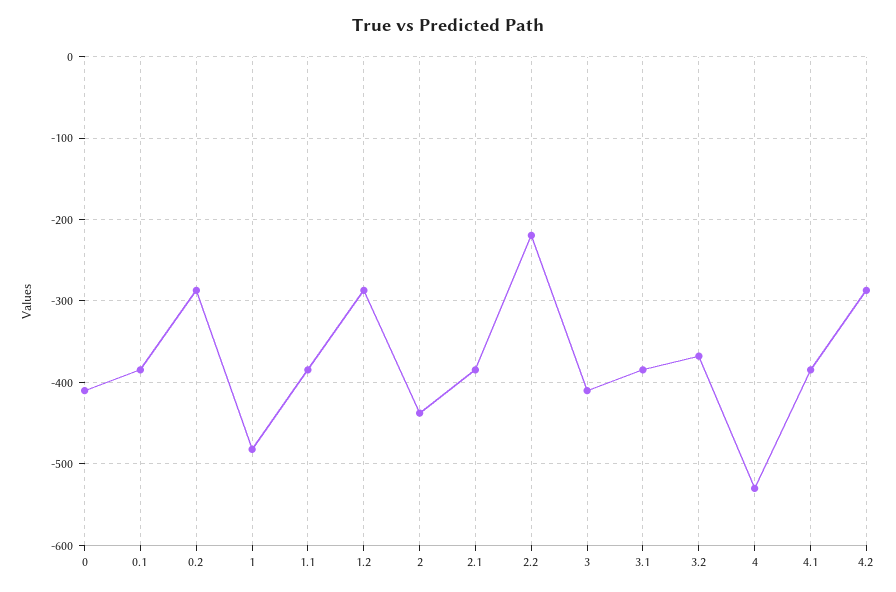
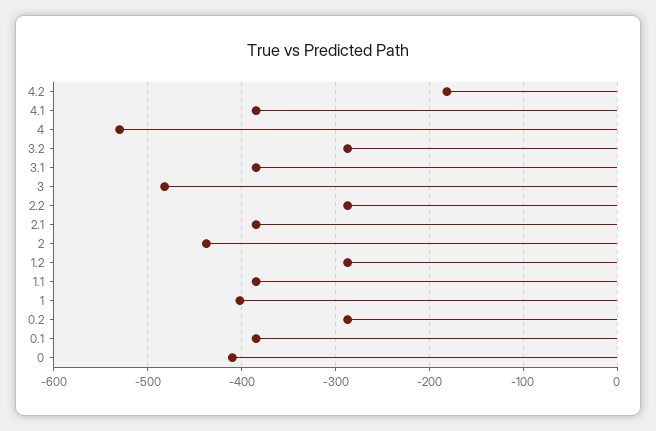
  {
    "0": -410,
    "0.1": -380,
    "0.2": -290,
-   "1": -480,
+   "1": -400,
    "1.1": -380,
    "1.2": -290,
    "2": -440,
    "2.1": -380,
-   "2.2": -220,
+   "2.2": -290,
-   "3": -410,
+   "3": -480,
    "3.1": -380,
-   "3.2": -370,
+   "3.2": -290,
    "4": -530,
    "4.1": -380,
-   "4.2": -290
+   "4.2": -180
  }

